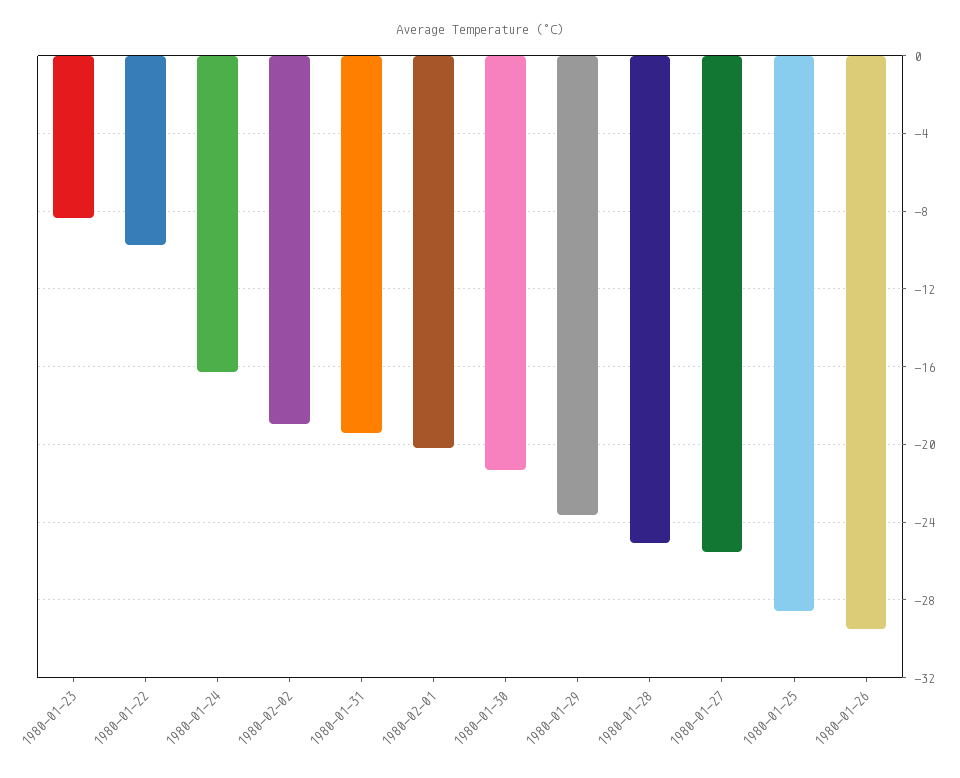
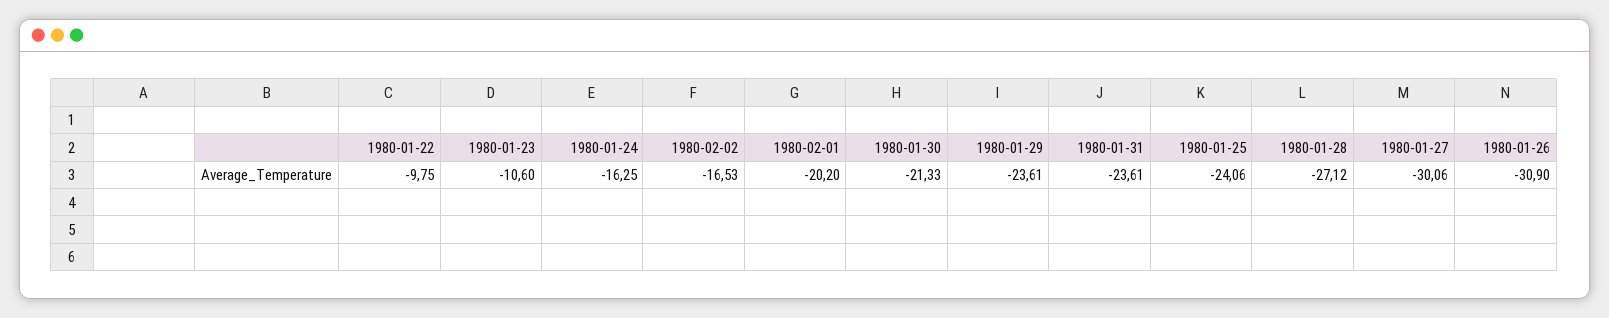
  {
-   "1980-01-23": -8.5,
+   "1980-01-23": -10.6,
    "1980-01-22": -9.75,
    "1980-01-24": -16.25,
-   "1980-02-02": -19,
+   "1980-02-02": -16.53,
-   "1980-01-31": -19.5,
+   "1980-01-31": -23.61,
    "1980-02-01": -20.2,
    "1980-01-30": -21.33,
    "1980-01-29": -23.61,
-   "1980-01-28": -25,
+   "1980-01-28": -27.12,
-   "1980-01-27": -25.5,
+   "1980-01-27": -30.06,
-   "1980-01-25": -28.5,
+   "1980-01-25": -24.06,
-   "1980-01-26": -29.5
+   "1980-01-26": -30.9
  }

